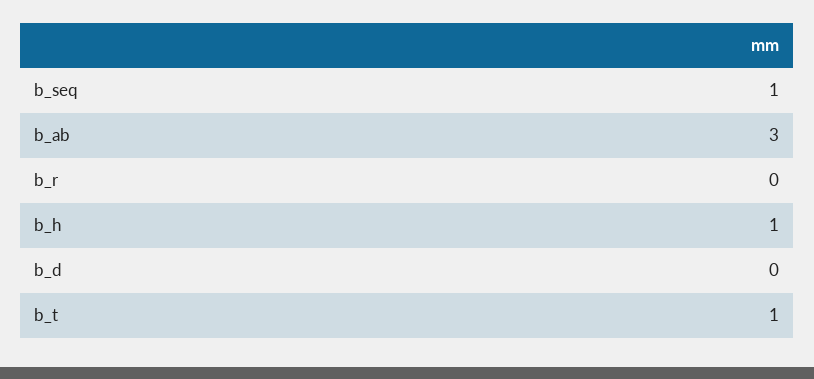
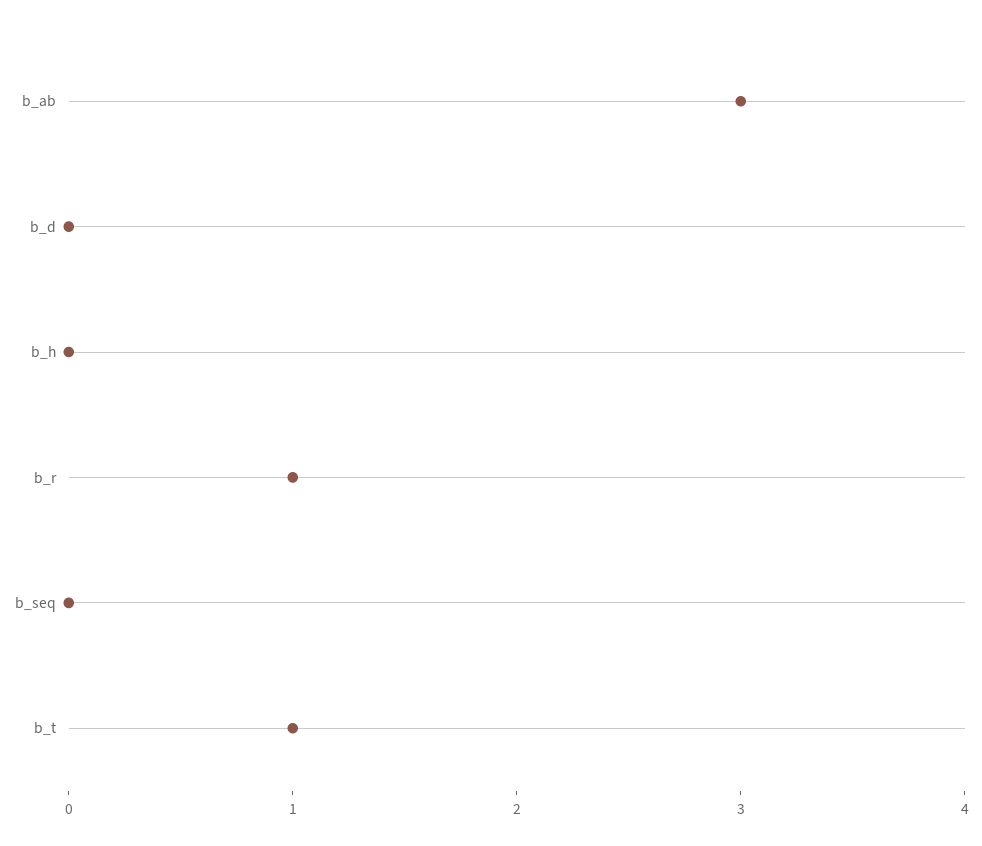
  {
-   "b_seq": 1,
+   "b_seq": 0,
    "b_ab": 3,
-   "b_r": 0,
+   "b_r": 1,
-   "b_h": 1,
+   "b_h": 0,
    "b_d": 0,
    "b_t": 1
  }

